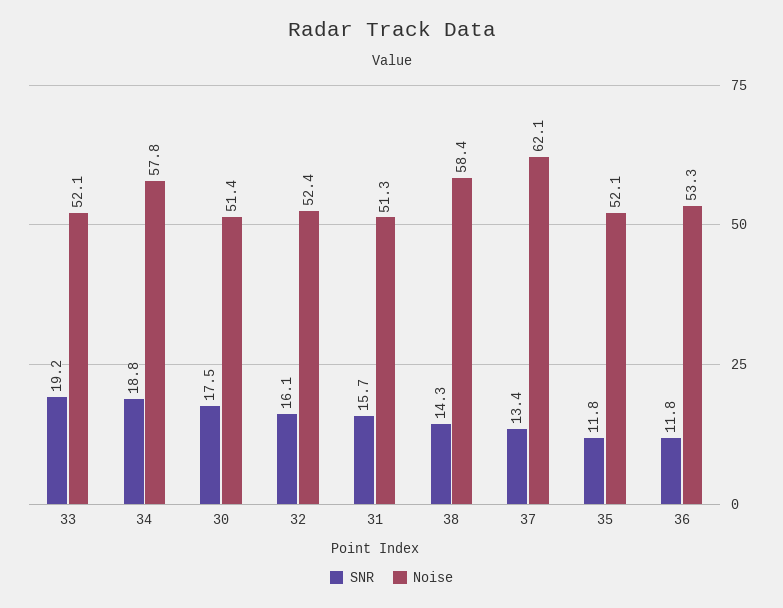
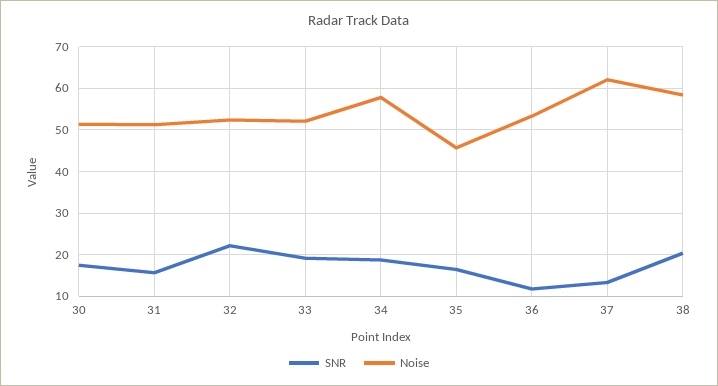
  {
    "SNR": {
      "33": 19.2,
      "34": 18.8,
      "30": 17.5,
-     "32": 16.1,
+     "32": 22,
      "31": 15.7,
-     "38": 14.3,
+     "38": 20,
      "37": 13.4,
-     "35": 11.8,
+     "35": 16,
      "36": 11.8
    },
    "Noise": {
      "33": 52.1,
      "34": 57.8,
      "30": 51.4,
      "32": 52.4,
      "31": 51.3,
      "38": 58.4,
      "37": 62.1,
-     "35": 52.1,
+     "35": 46,
      "36": 53.3
    }
  }

